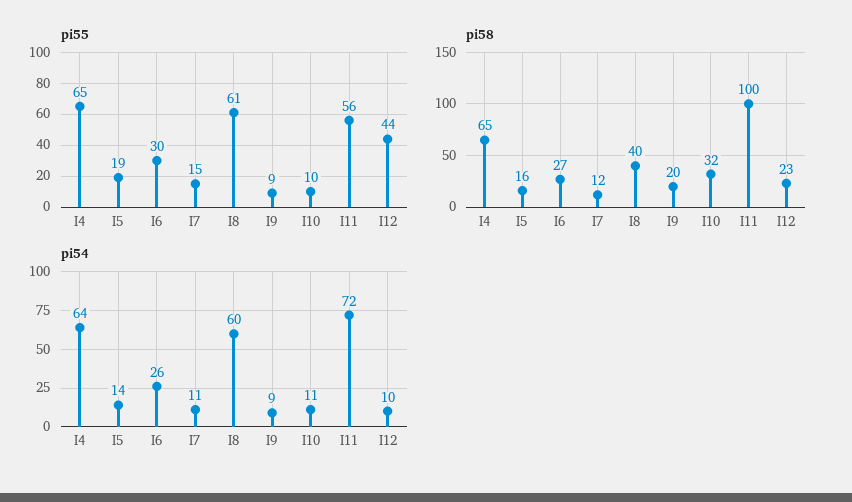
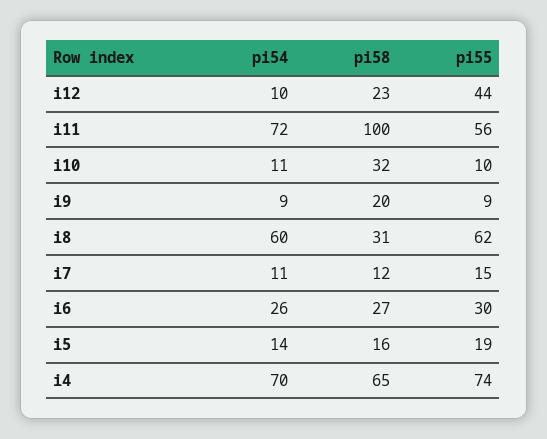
  {
    "pi55": {
-     "I4": 65,
+     "I4": 74,
      "I5": 19,
      "I6": 30,
      "I7": 15,
-     "I8": 61,
+     "I8": 62,
      "I9": 9,
      "I10": 10,
      "I11": 56,
      "I12": 44
    },
    "pi58": {
      "I4": 65,
      "I5": 16,
      "I6": 27,
      "I7": 12,
-     "I8": 40,
+     "I8": 31,
      "I9": 20,
      "I10": 32,
      "I11": 100,
      "I12": 23
    },
    "pi54": {
-     "I4": 64,
+     "I4": 70,
      "I5": 14,
      "I6": 26,
      "I7": 11,
      "I8": 60,
      "I9": 9,
      "I10": 11,
      "I11": 72,
      "I12": 10
    }
  }

